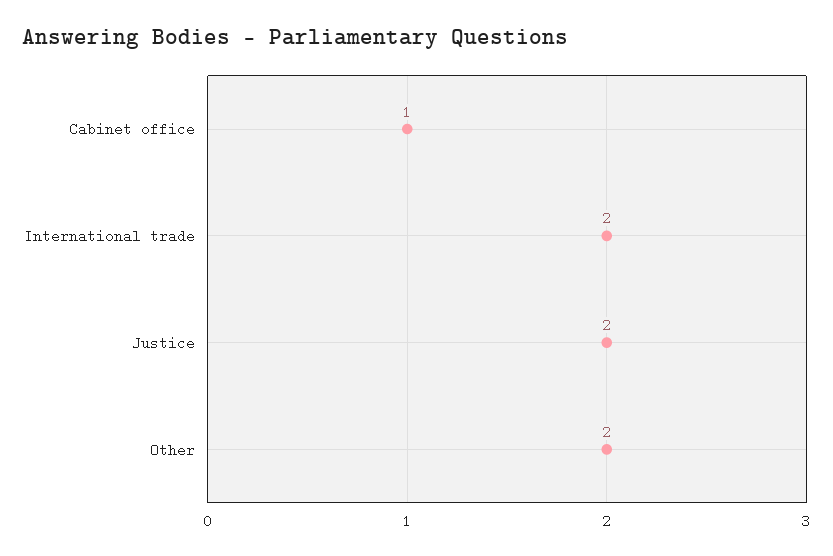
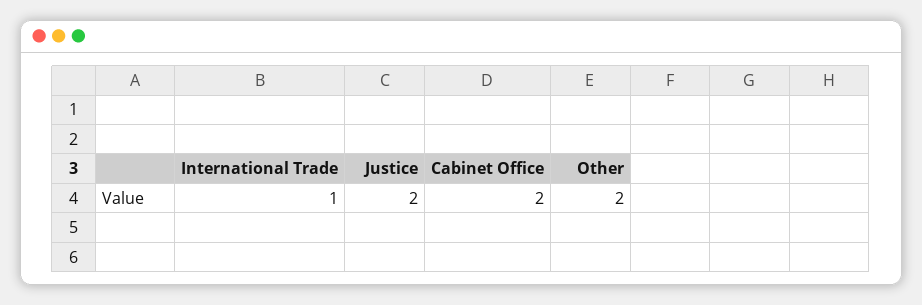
  {
-   "Cabinet office": 1,
+   "Cabinet office": 2,
-   "International trade": 2,
+   "International trade": 1,
    "Justice": 2,
    "Other": 2
  }

